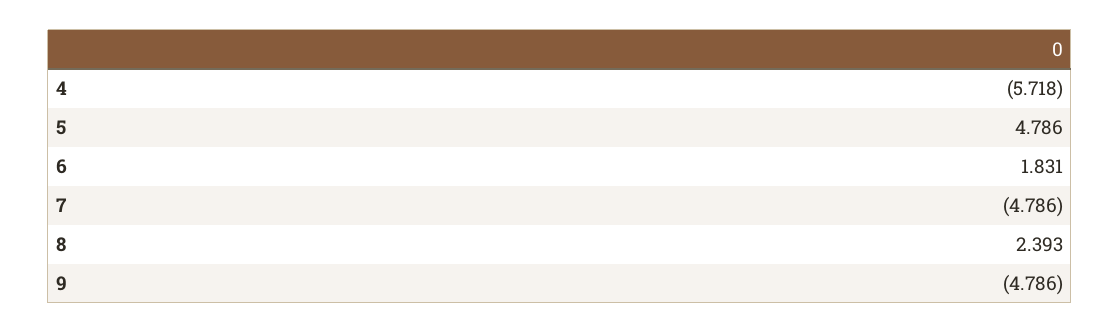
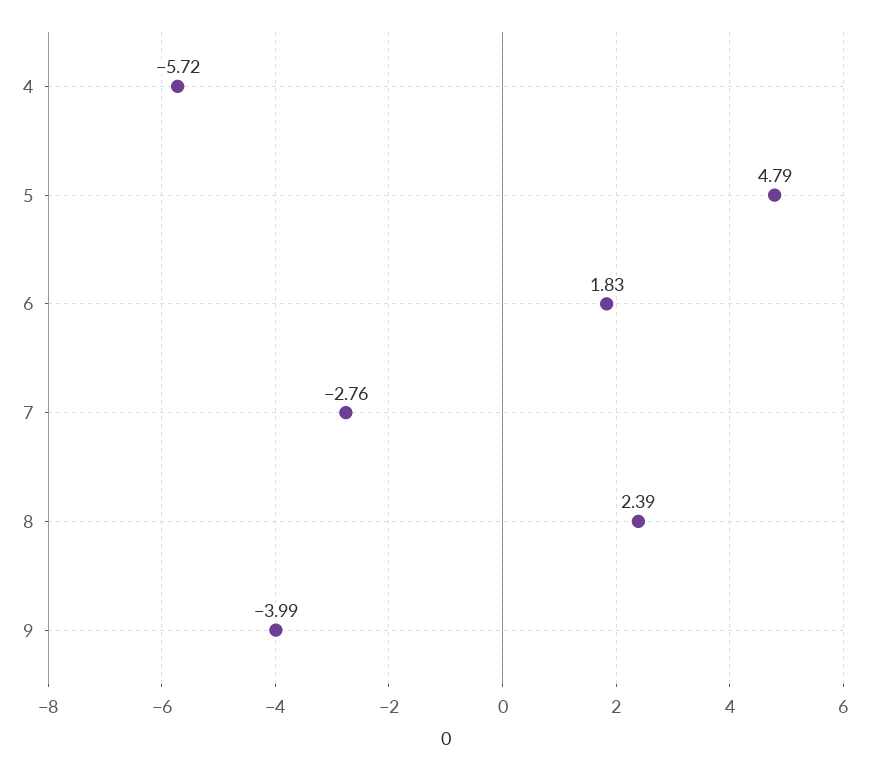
  {
    "4": -5.718,
    "5": 4.786,
    "6": 1.831,
-   "7": -4.786,
+   "7": -2.76,
    "8": 2.393,
-   "9": -4.786
+   "9": -3.99
  }

